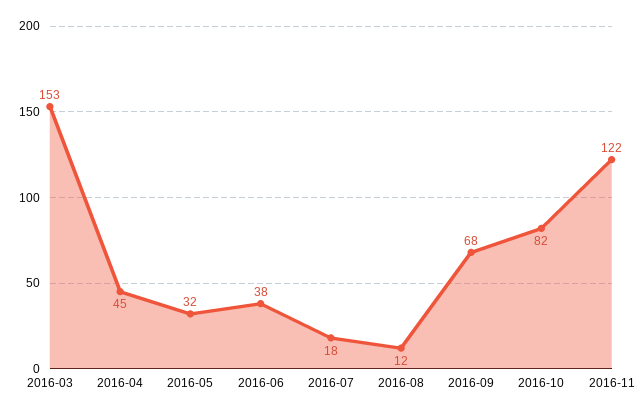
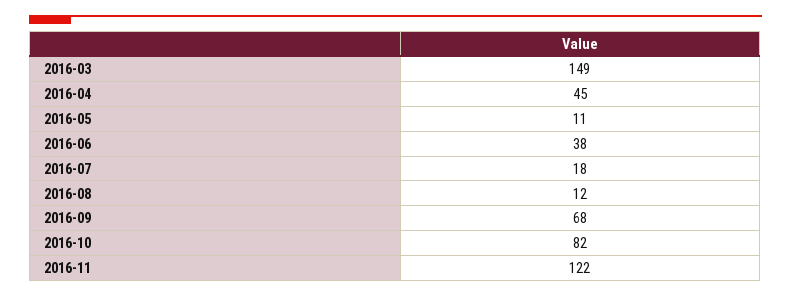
  {
-   "2016-03": 153,
+   "2016-03": 149,
    "2016-04": 45,
-   "2016-05": 32,
+   "2016-05": 11,
    "2016-06": 38,
    "2016-07": 18,
    "2016-08": 12,
    "2016-09": 68,
    "2016-10": 82,
    "2016-11": 122
  }

